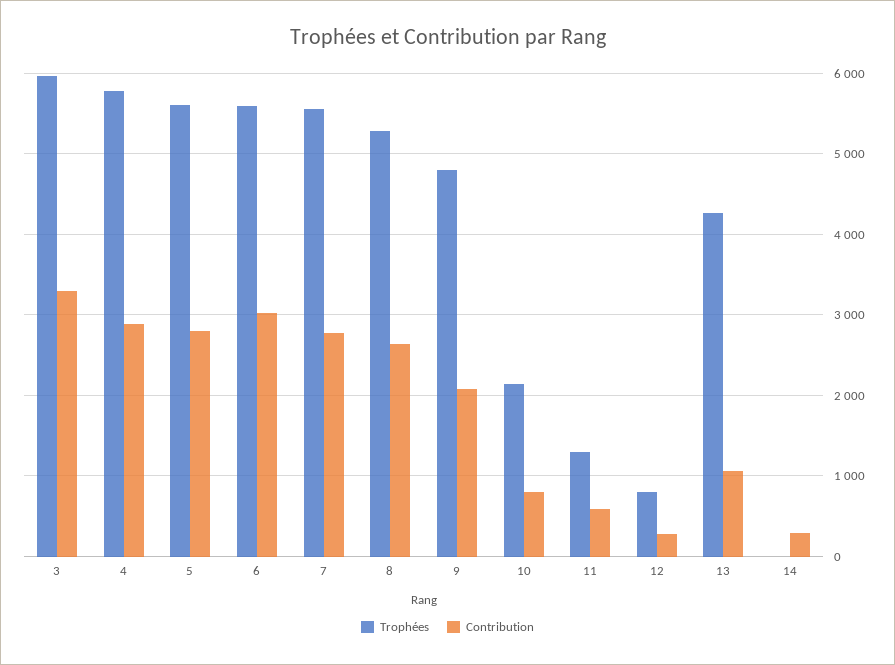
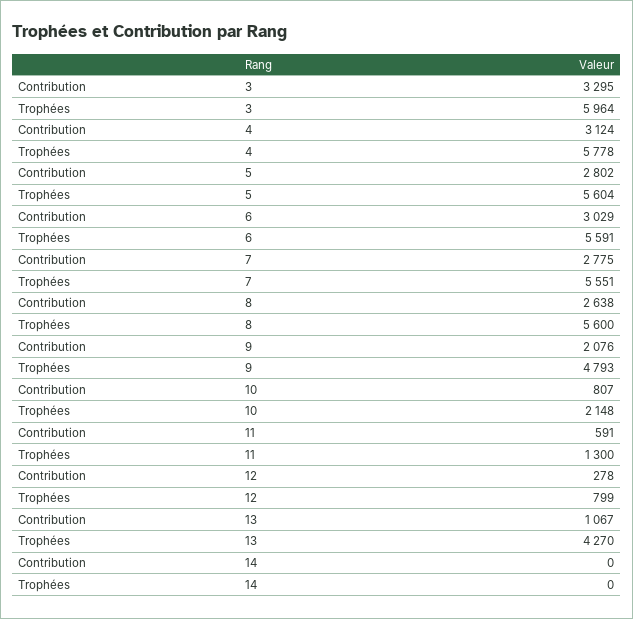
  {
    "Trophées": {
      "3": 5964,
      "4": 5778,
      "5": 5604,
      "6": 5591,
      "7": 5551,
-     "8": 5300,
+     "8": 5600,
      "9": 4793,
      "10": 2148,
      "11": 1300,
      "12": 799,
      "13": 4270,
      "14": 0
    },
    "Contribution": {
      "3": 3295,
-     "4": 2900,
+     "4": 3124,
      "5": 2802,
      "6": 3029,
      "7": 2775,
      "8": 2638,
      "9": 2076,
      "10": 807,
      "11": 591,
      "12": 278,
      "13": 1067,
-     "14": 300
+     "14": 0
    }
  }

